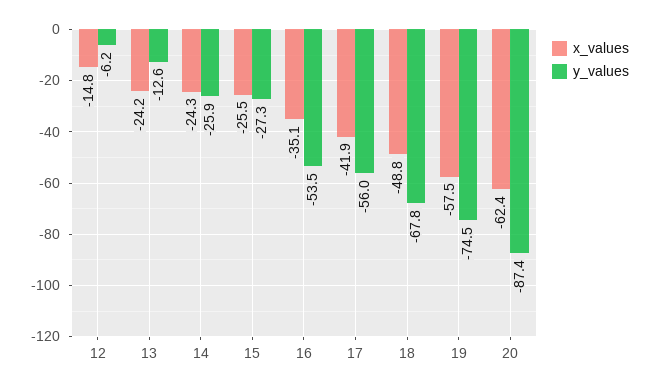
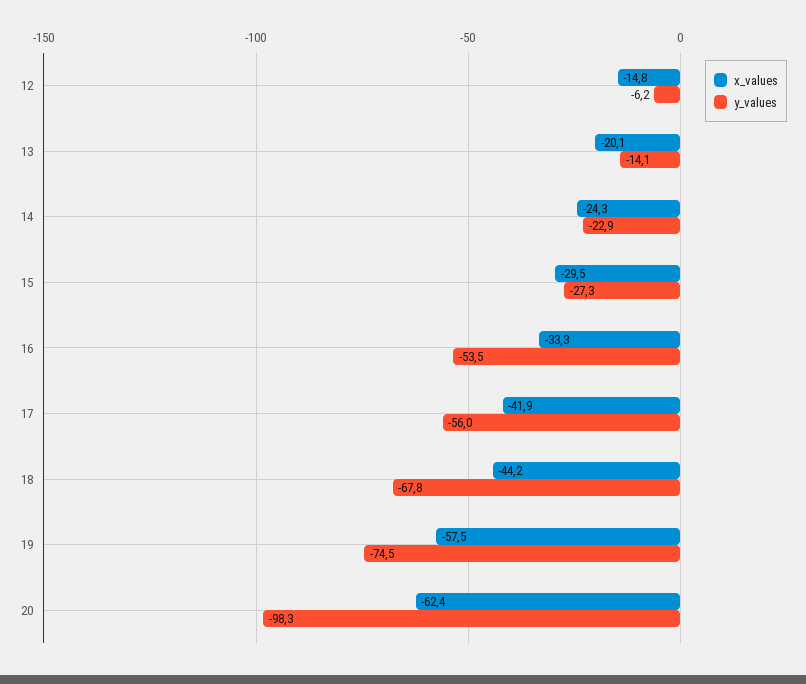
  {
    "x_values": {
      "12": -14.8,
-     "13": -24.2,
+     "13": -20.1,
      "14": -24.3,
-     "15": -25.5,
+     "15": -29.5,
-     "16": -35.1,
+     "16": -33.3,
      "17": -41.9,
-     "18": -48.8,
+     "18": -44.2,
      "19": -57.5,
      "20": -62.4
    },
    "y_values": {
      "12": -6.2,
-     "13": -12.6,
+     "13": -14.1,
-     "14": -25.9,
+     "14": -22.9,
      "15": -27.3,
      "16": -53.5,
      "17": -56,
      "18": -67.8,
      "19": -74.5,
-     "20": -87.4
+     "20": -98.3
    }
  }

